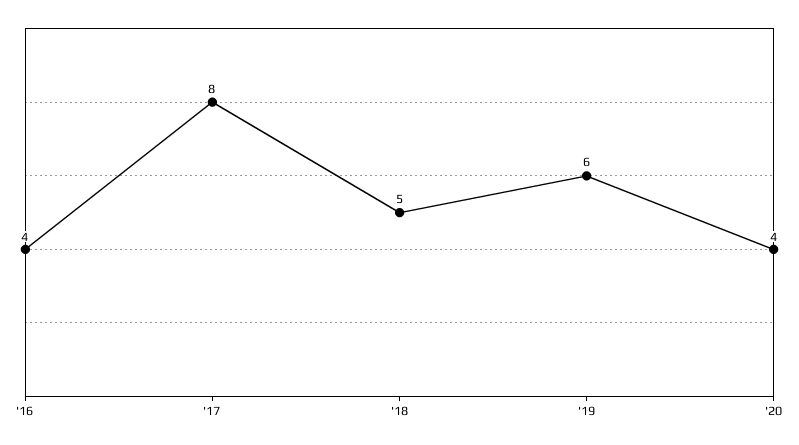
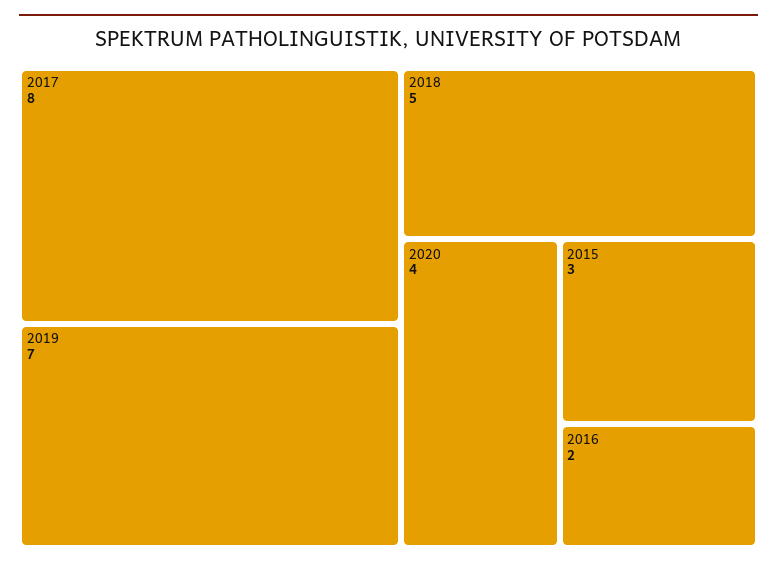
  {
-   "'16": 4,
+   "'16": 2,
    "'17": 8,
    "'18": 5,
-   "'19": 6,
+   "'19": 7,
-   "'20": 4
+   "'20": 4,
+   "2015": 3
  }

